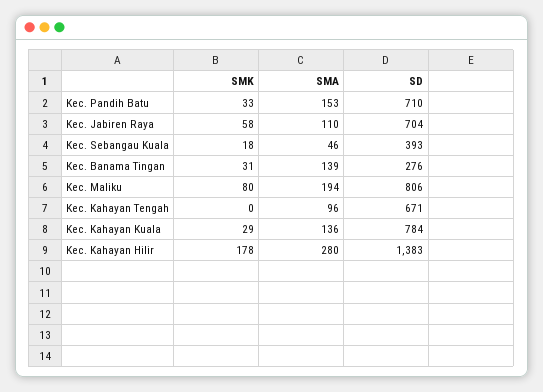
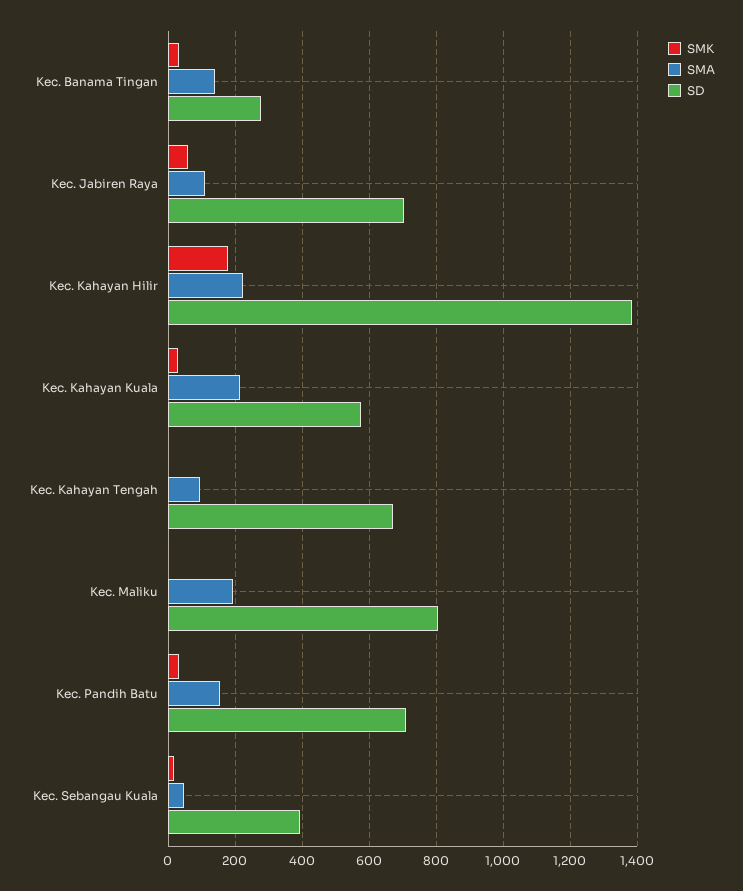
  {
    "SMK": {
      "Kec. Pandih Batu": 33,
      "Kec. Jabiren Raya": 58,
      "Kec. Sebangau Kuala": 18,
      "Kec. Banama Tingan": 31,
-     "Kec. Maliku": 80,
+     "Kec. Maliku": 0,
      "Kec. Kahayan Tengah": 0,
      "Kec. Kahayan Kuala": 29,
      "Kec. Kahayan Hilir": 178
    },
    "SMA": {
      "Kec. Pandih Batu": 153,
      "Kec. Jabiren Raya": 110,
      "Kec. Sebangau Kuala": 46,
      "Kec. Banama Tingan": 139,
      "Kec. Maliku": 194,
      "Kec. Kahayan Tengah": 96,
-     "Kec. Kahayan Kuala": 136,
+     "Kec. Kahayan Kuala": 220,
-     "Kec. Kahayan Hilir": 280
+     "Kec. Kahayan Hilir": 220
    },
    "SD": {
      "Kec. Pandih Batu": 710,
      "Kec. Jabiren Raya": 704,
      "Kec. Sebangau Kuala": 393,
      "Kec. Banama Tingan": 276,
      "Kec. Maliku": 806,
      "Kec. Kahayan Tengah": 671,
-     "Kec. Kahayan Kuala": 784,
+     "Kec. Kahayan Kuala": 580,
      "Kec. Kahayan Hilir": 1383
    }
  }

